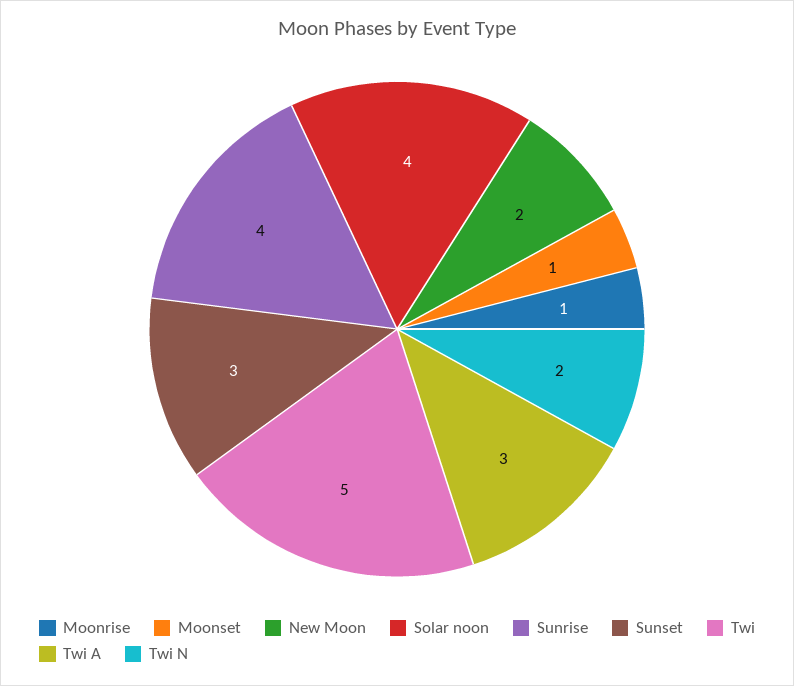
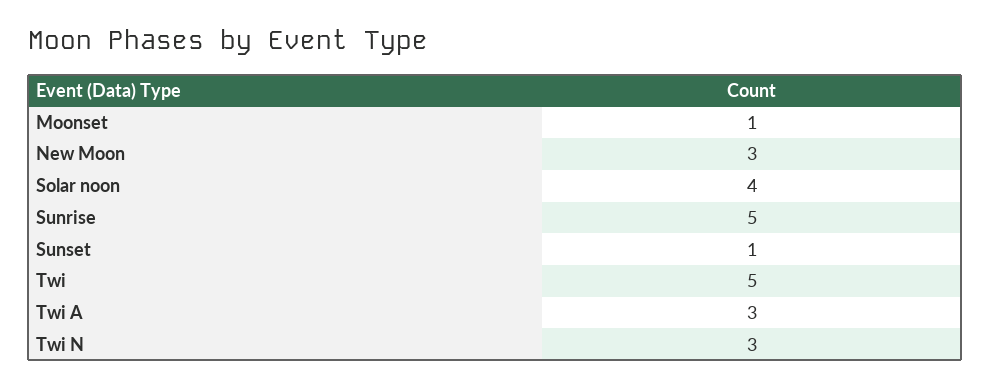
  {
-   "Moonrise": 1,
    "Moonset": 1,
-   "New Moon": 2,
+   "New Moon": 3,
    "Solar noon": 4,
-   "Sunrise": 4,
+   "Sunrise": 5,
-   "Sunset": 3,
+   "Sunset": 1,
    "Twi": 5,
    "Twi A": 3,
-   "Twi N": 2
+   "Twi N": 3
  }

